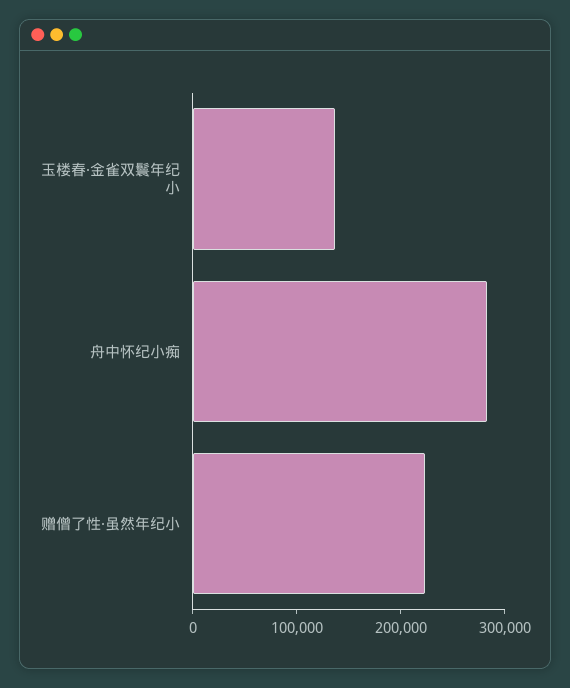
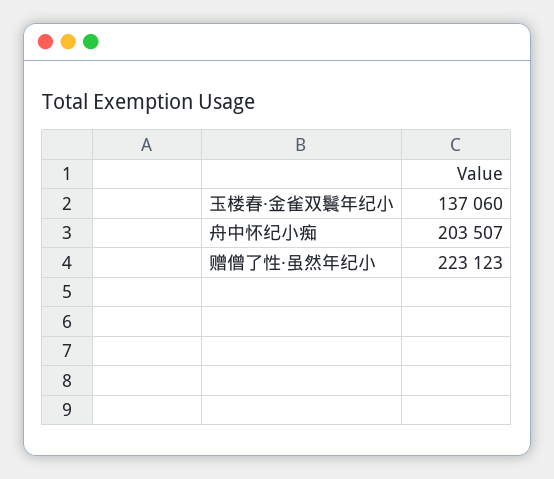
  {
    "玉楼春·金雀双鬟年纪小": 137060,
-   "舟中怀纪小痴": 280000,
+   "舟中怀纪小痴": 203507,
    "赠僧了性·虽然年纪小": 223123
  }

